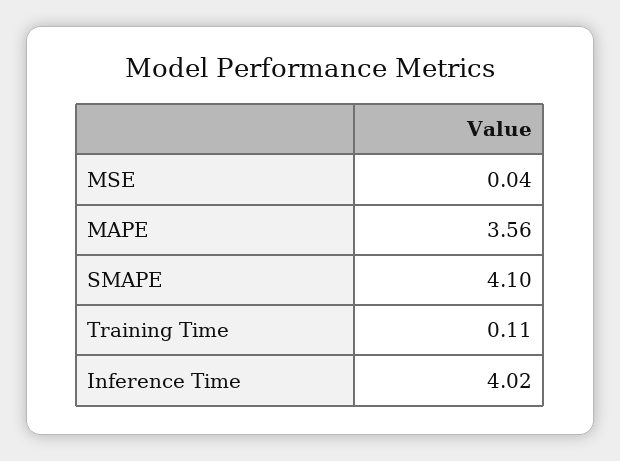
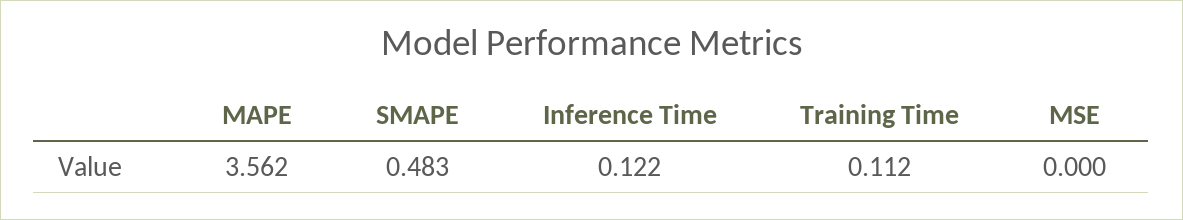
  {
-   "MSE": 0.04,
+   "MSE": 0,
    "MAPE": 3.562,
-   "SMAPE": 4.1,
+   "SMAPE": 0.483,
    "Training Time": 0.112,
-   "Inference Time": 4.02
+   "Inference Time": 0.122
  }

